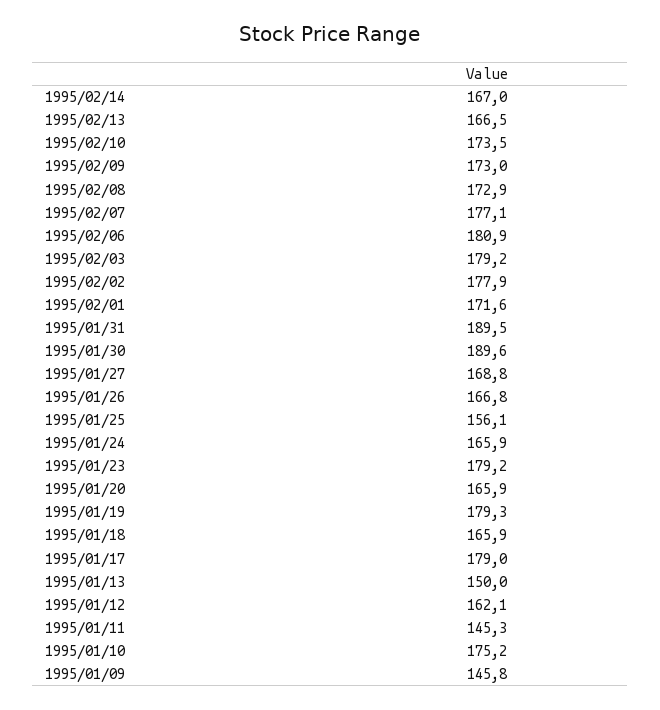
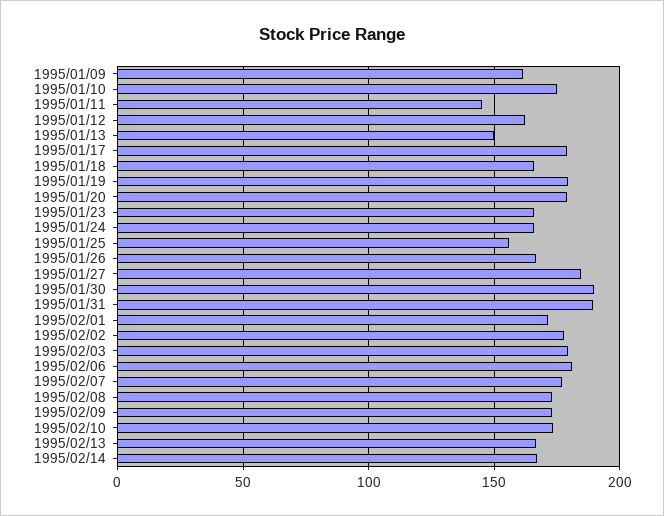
  {
    "1995/02/14": 167,
    "1995/02/13": 166.5,
    "1995/02/10": 173.5,
    "1995/02/09": 173,
    "1995/02/08": 172.9,
    "1995/02/07": 177.1,
    "1995/02/06": 180.9,
    "1995/02/03": 179.2,
    "1995/02/02": 177.9,
    "1995/02/01": 171.6,
    "1995/01/31": 189.5,
    "1995/01/30": 189.6,
-   "1995/01/27": 168.8,
+   "1995/01/27": 185,
    "1995/01/26": 166.8,
    "1995/01/25": 156.1,
    "1995/01/24": 165.9,
-   "1995/01/23": 179.2,
+   "1995/01/23": 165,
-   "1995/01/20": 165.9,
+   "1995/01/20": 180,
    "1995/01/19": 179.3,
    "1995/01/18": 165.9,
    "1995/01/17": 179,
    "1995/01/13": 150,
    "1995/01/12": 162.1,
    "1995/01/11": 145.3,
    "1995/01/10": 175.2,
-   "1995/01/09": 145.8
+   "1995/01/09": 160
  }

